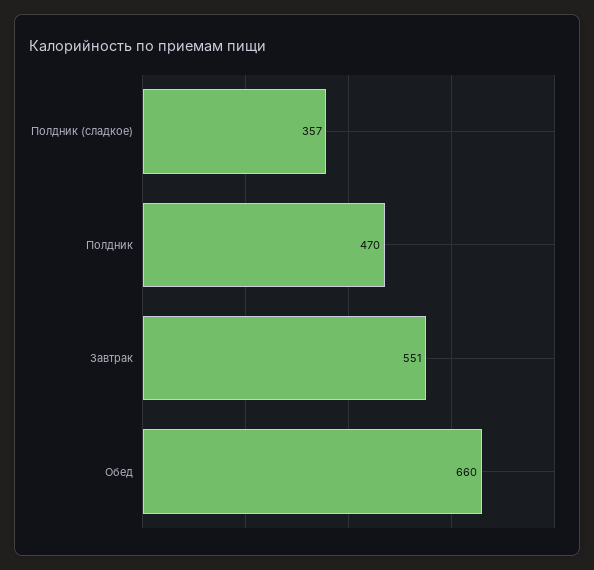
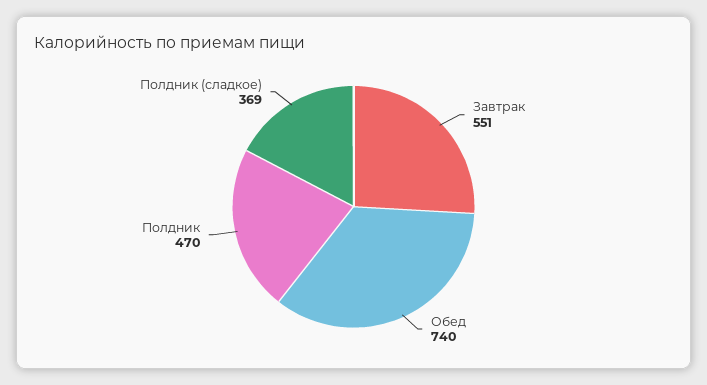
  {
-   "Полдник (сладкое)": 357,
+   "Полдник (сладкое)": 369,
    "Полдник": 470,
    "Завтрак": 551,
-   "Обед": 660
+   "Обед": 740
  }

